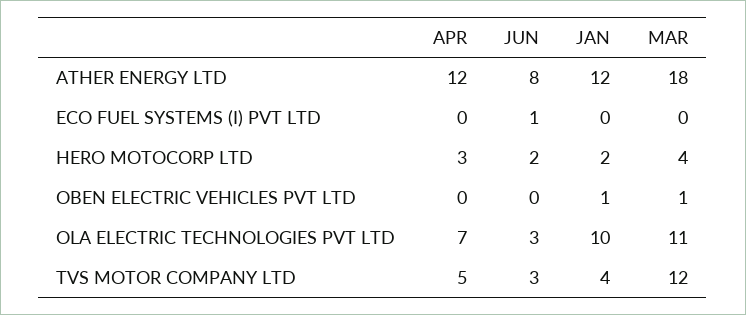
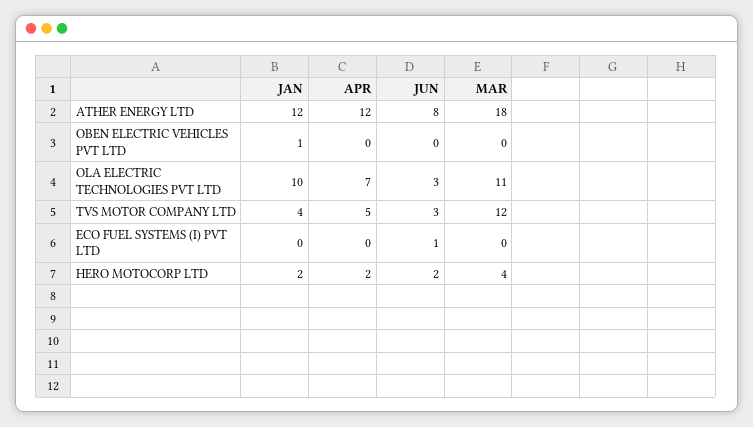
  {
    "APR": {
      "ATHER ENERGY LTD": 12,
      "ECO FUEL SYSTEMS (I) PVT LTD": 0,
-     "HERO MOTOCORP LTD": 3,
+     "HERO MOTOCORP LTD": 2,
      "OBEN ELECTRIC VEHICLES PVT LTD": 0,
      "OLA ELECTRIC TECHNOLOGIES PVT LTD": 7,
      "TVS MOTOR COMPANY LTD": 5
    },
    "JUN": {
      "ATHER ENERGY LTD": 8,
      "ECO FUEL SYSTEMS (I) PVT LTD": 1,
      "HERO MOTOCORP LTD": 2,
      "OBEN ELECTRIC VEHICLES PVT LTD": 0,
      "OLA ELECTRIC TECHNOLOGIES PVT LTD": 3,
      "TVS MOTOR COMPANY LTD": 3
    },
    "JAN": {
      "ATHER ENERGY LTD": 12,
      "ECO FUEL SYSTEMS (I) PVT LTD": 0,
      "HERO MOTOCORP LTD": 2,
      "OBEN ELECTRIC VEHICLES PVT LTD": 1,
      "OLA ELECTRIC TECHNOLOGIES PVT LTD": 10,
      "TVS MOTOR COMPANY LTD": 4
    },
    "MAR": {
      "ATHER ENERGY LTD": 18,
      "ECO FUEL SYSTEMS (I) PVT LTD": 0,
      "HERO MOTOCORP LTD": 4,
-     "OBEN ELECTRIC VEHICLES PVT LTD": 1,
+     "OBEN ELECTRIC VEHICLES PVT LTD": 0,
      "OLA ELECTRIC TECHNOLOGIES PVT LTD": 11,
      "TVS MOTOR COMPANY LTD": 12
    }
  }

